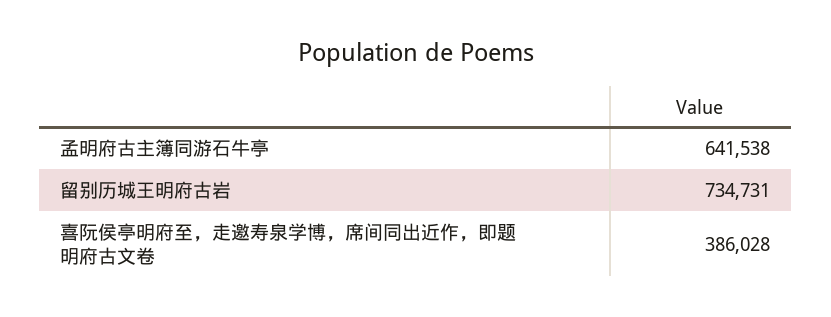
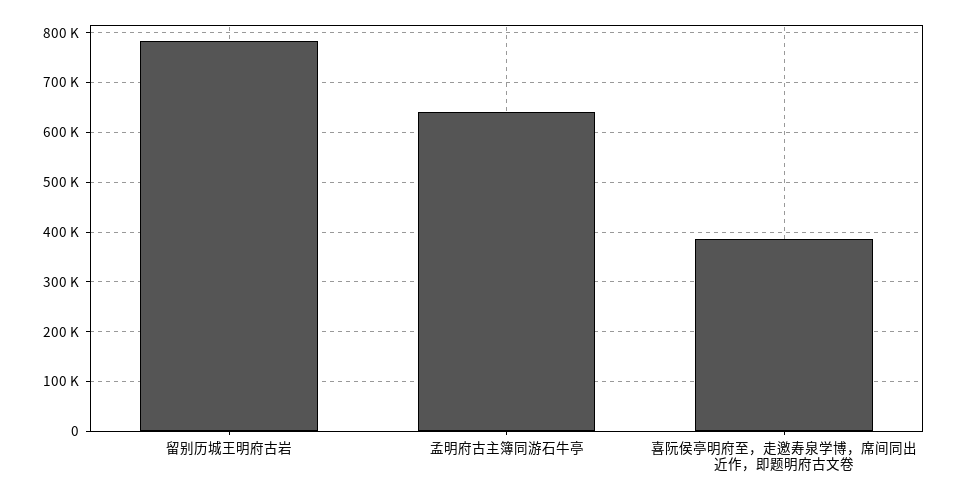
  {
    "孟明府古主簿同游石牛亭": 641538,
-   "留别历城王明府古岩": 734731,
+   "留别历城王明府古岩": 780000,
    "喜阮侯亭明府至，走邀寿泉学博，席间同出近作，即题明府古文卷": 386028
  }

